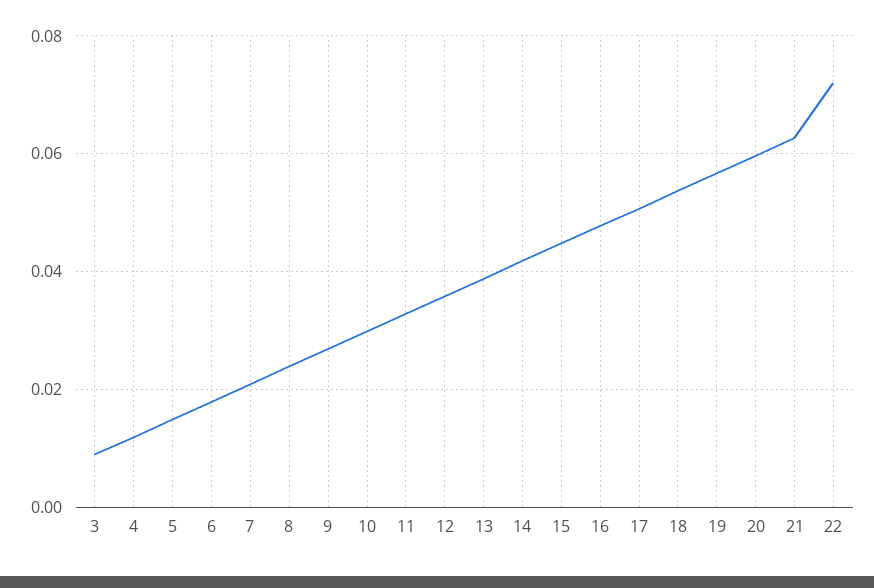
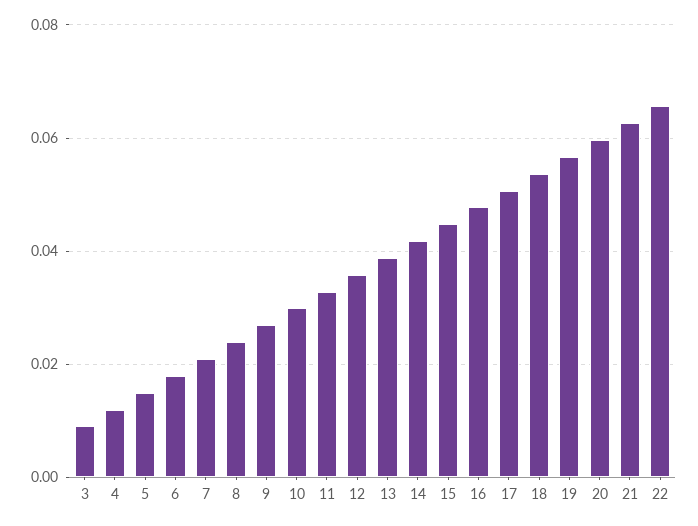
  {
    "3": 0.01,
    "4": 0.012,
    "5": 0.014,
    "6": 0.018,
    "7": 0.02,
    "8": 0.024,
    "9": 0.026,
    "10": 0.03,
    "11": 0.032,
    "12": 0.036,
    "13": 0.038,
    "14": 0.042,
    "15": 0.044,
    "16": 0.048,
    "17": 0.05,
    "18": 0.054,
    "19": 0.056,
    "20": 0.06,
    "21": 0.062,
-   "22": 0.072
+   "22": 0.066
  }

